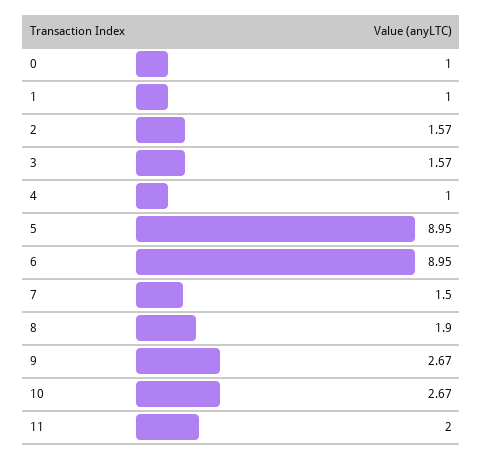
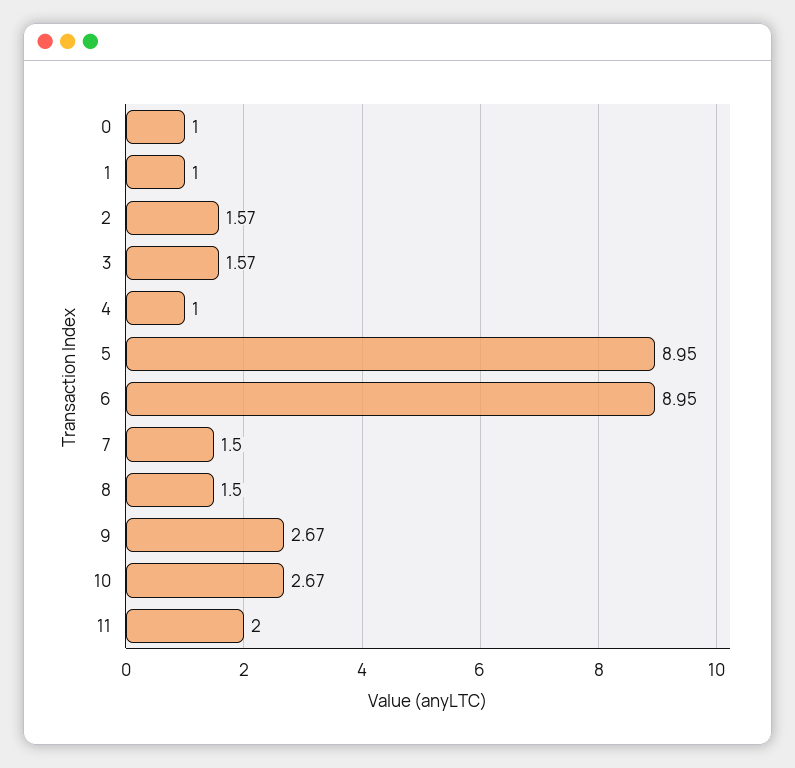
  {
    "0": 1,
    "1": 1,
    "2": 1.57,
    "3": 1.57,
    "4": 1,
    "5": 8.95,
    "6": 8.95,
    "7": 1.5,
-   "8": 1.9,
+   "8": 1.5,
    "9": 2.67,
    "10": 2.67,
    "11": 2
  }

